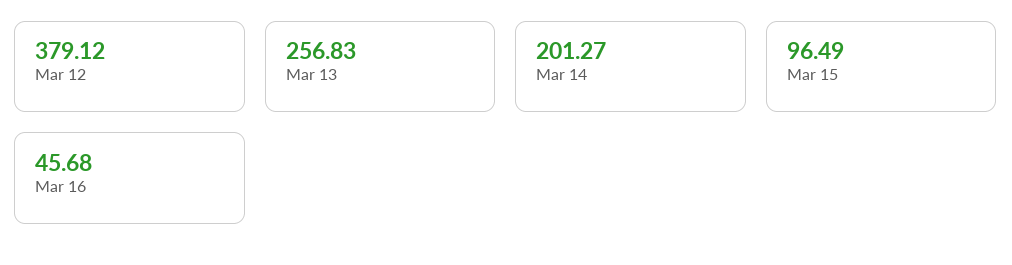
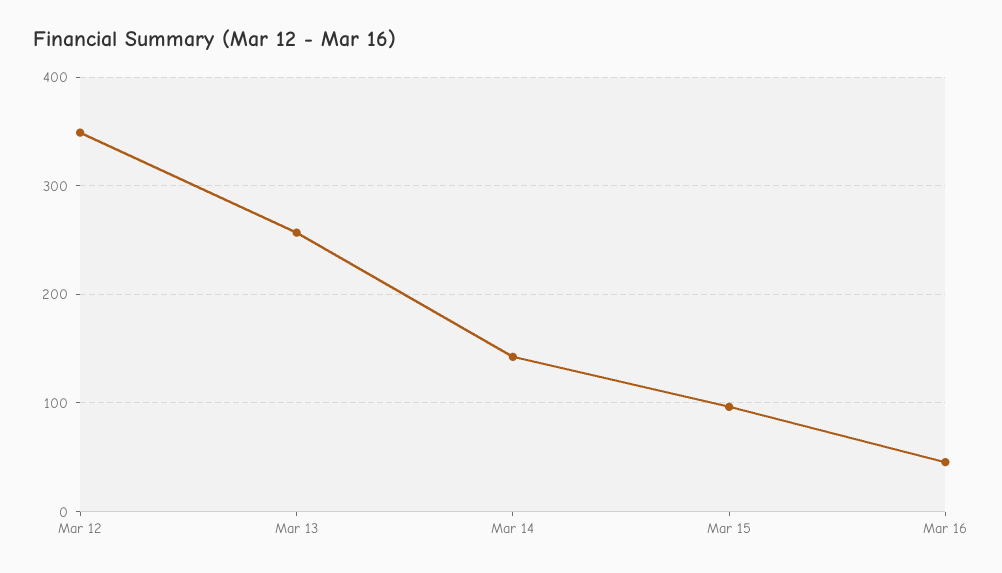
  {
-   "Mar 12": 379.12,
+   "Mar 12": 350,
    "Mar 13": 256.83,
-   "Mar 14": 201.27,
+   "Mar 14": 140,
    "Mar 15": 96.49,
    "Mar 16": 45.68
  }

